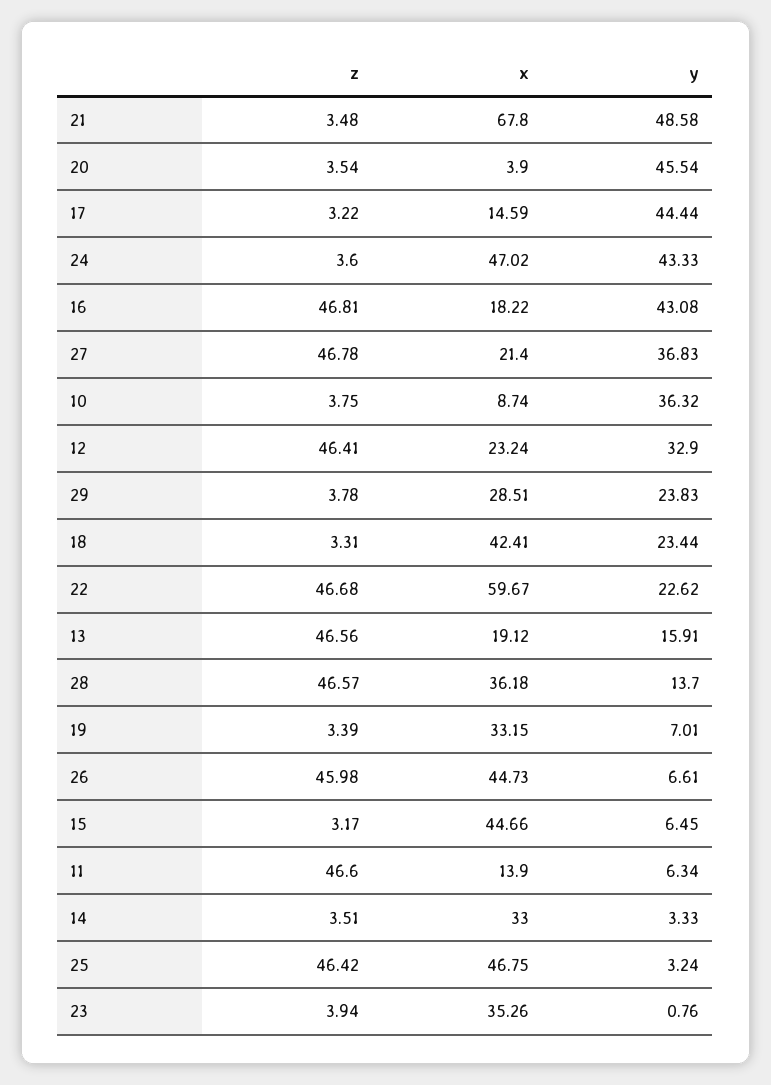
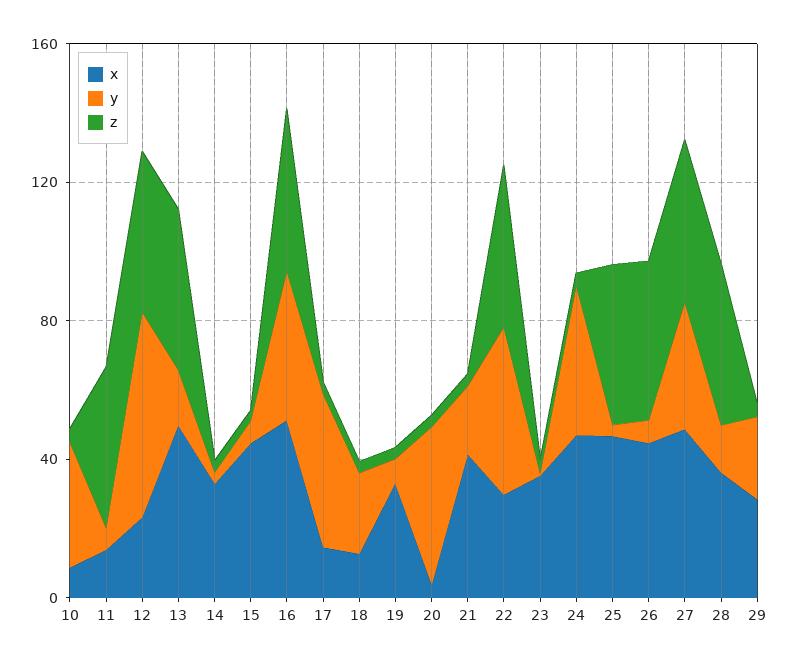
  {
    "z": {
      "21": 3.48,
      "20": 3.54,
      "17": 3.22,
      "24": 3.6,
      "16": 46.81,
      "27": 46.78,
      "10": 3.75,
      "12": 46.41,
      "29": 3.78,
      "18": 3.31,
      "22": 46.68,
      "13": 46.56,
      "28": 46.57,
      "19": 3.39,
      "26": 45.98,
      "15": 3.17,
      "11": 46.6,
      "14": 3.51,
      "25": 46.42,
      "23": 3.94
    },
    "x": {
-     "21": 67.8,
+     "21": 40,
      "20": 3.9,
      "17": 14.59,
      "24": 47.02,
-     "16": 18.22,
+     "16": 50,
-     "27": 21.4,
+     "27": 50,
      "10": 8.74,
      "12": 23.24,
      "29": 28.51,
-     "18": 42.41,
+     "18": 10,
-     "22": 59.67,
+     "22": 30,
-     "13": 19.12,
+     "13": 50,
      "28": 36.18,
      "19": 33.15,
      "26": 44.73,
      "15": 44.66,
      "11": 13.9,
      "14": 33,
      "25": 46.75,
      "23": 35.26
    },
    "y": {
-     "21": 48.58,
+     "21": 20,
      "20": 45.54,
      "17": 44.44,
      "24": 43.33,
      "16": 43.08,
      "27": 36.83,
      "10": 36.32,
-     "12": 32.9,
+     "12": 60,
      "29": 23.83,
      "18": 23.44,
-     "22": 22.62,
+     "22": 50,
      "13": 15.91,
      "28": 13.7,
      "19": 7.01,
      "26": 6.61,
      "15": 6.45,
      "11": 6.34,
      "14": 3.33,
      "25": 3.24,
      "23": 0.76
    }
  }

